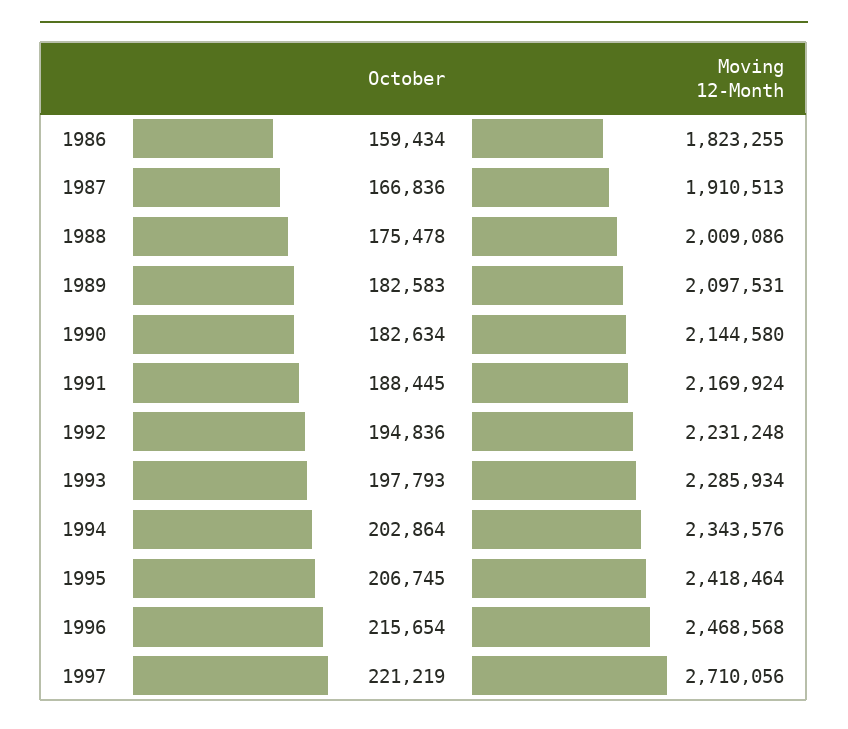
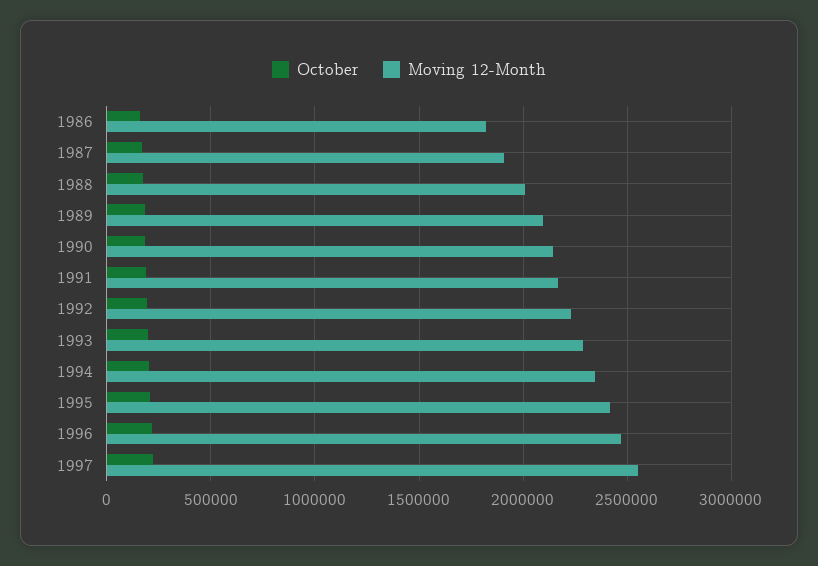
  {
    "October": {
      "1986": 159434,
      "1987": 166836,
      "1988": 175478,
      "1989": 182583,
      "1990": 182634,
      "1991": 188445,
      "1992": 194836,
      "1993": 197793,
      "1994": 202864,
      "1995": 206745,
      "1996": 215654,
      "1997": 221219
    },
    "Moving 12-Month": {
      "1986": 1823255,
      "1987": 1910513,
      "1988": 2009086,
      "1989": 2097531,
      "1990": 2144580,
      "1991": 2169924,
      "1992": 2231248,
      "1993": 2285934,
      "1994": 2343576,
      "1995": 2418464,
      "1996": 2468568,
-     "1997": 2710056
+     "1997": 2550000
    }
  }

